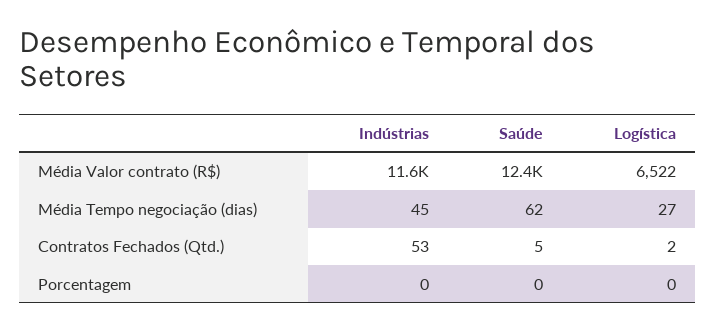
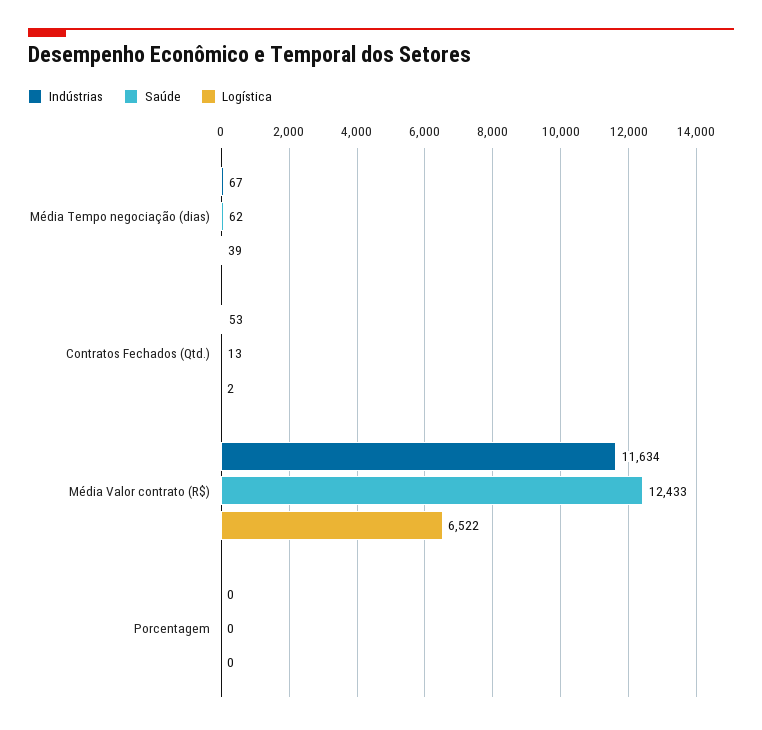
  {
    "Indústrias": {
      "Média Valor contrato (R$)": 11634,
-     "Média Tempo negociação (dias)": 45,
+     "Média Tempo negociação (dias)": 67,
      "Contratos Fechados (Qtd.)": 53,
      "Porcentagem": 0
    },
    "Saúde": {
      "Média Valor contrato (R$)": 12433,
      "Média Tempo negociação (dias)": 62,
-     "Contratos Fechados (Qtd.)": 5,
+     "Contratos Fechados (Qtd.)": 13,
      "Porcentagem": 0
    },
    "Logística": {
      "Média Valor contrato (R$)": 6522,
-     "Média Tempo negociação (dias)": 27,
+     "Média Tempo negociação (dias)": 39,
      "Contratos Fechados (Qtd.)": 2,
      "Porcentagem": 0
    }
  }

